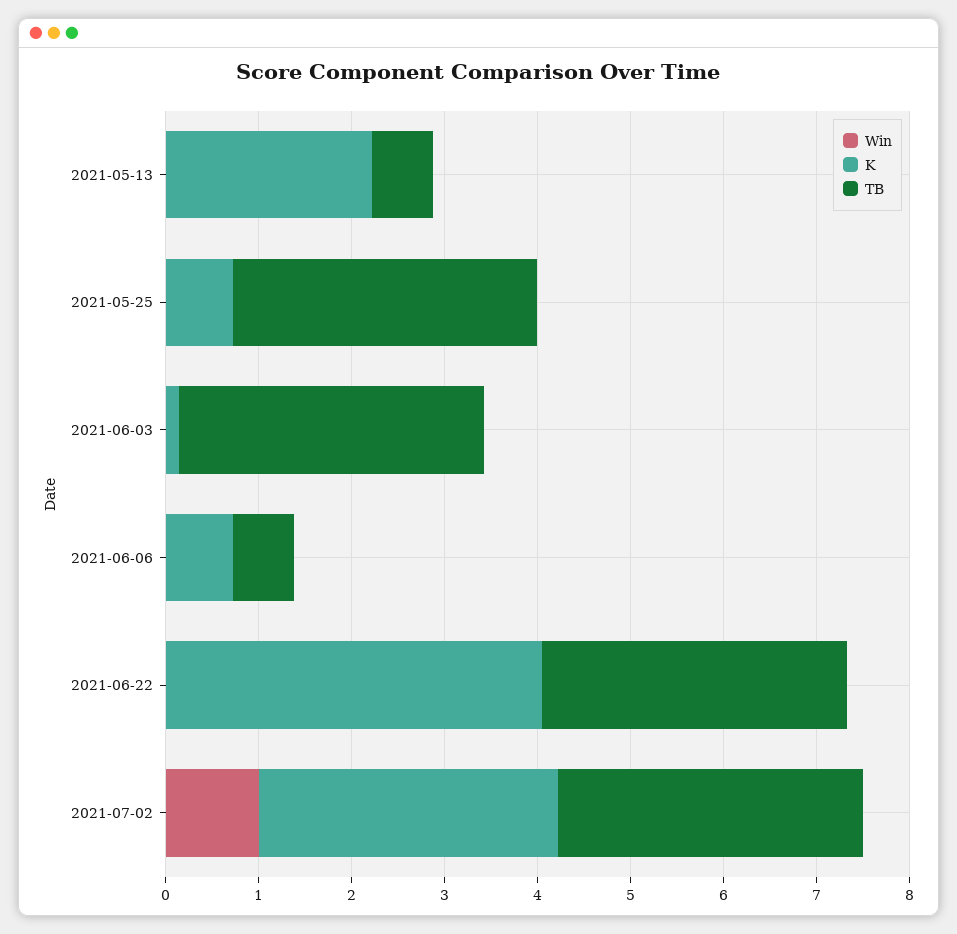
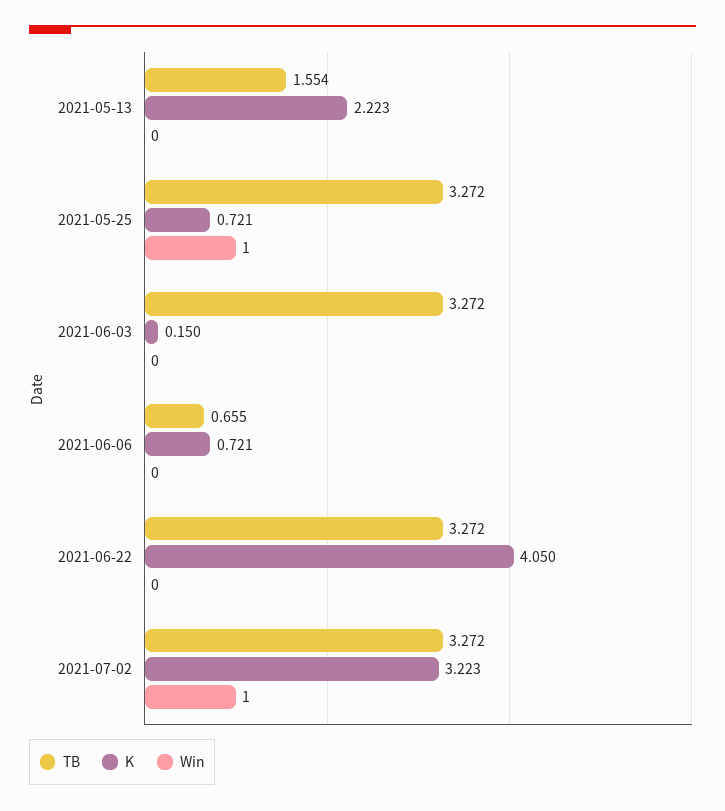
  {
    "Win": {
      "2021-05-13": 0,
-     "2021-05-25": 0,
+     "2021-05-25": 1,
      "2021-06-03": 0,
      "2021-06-06": 0,
      "2021-06-22": 0,
      "2021-07-02": 1
    },
    "K": {
      "2021-05-13": 2.223,
      "2021-05-25": 0.721,
      "2021-06-03": 0.15,
      "2021-06-06": 0.721,
      "2021-06-22": 4.05,
      "2021-07-02": 3.223
    },
    "TB": {
-     "2021-05-13": 0.6,
+     "2021-05-13": 1.554,
      "2021-05-25": 3.272,
      "2021-06-03": 3.272,
      "2021-06-06": 0.655,
      "2021-06-22": 3.272,
      "2021-07-02": 3.272
    }
  }

